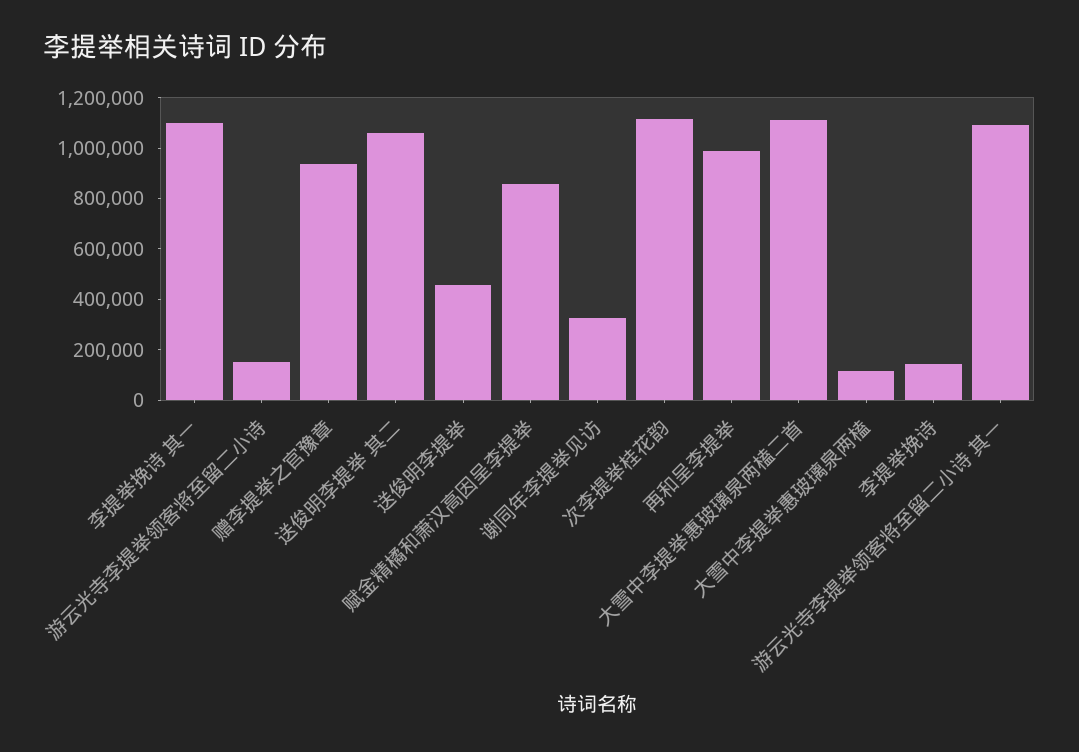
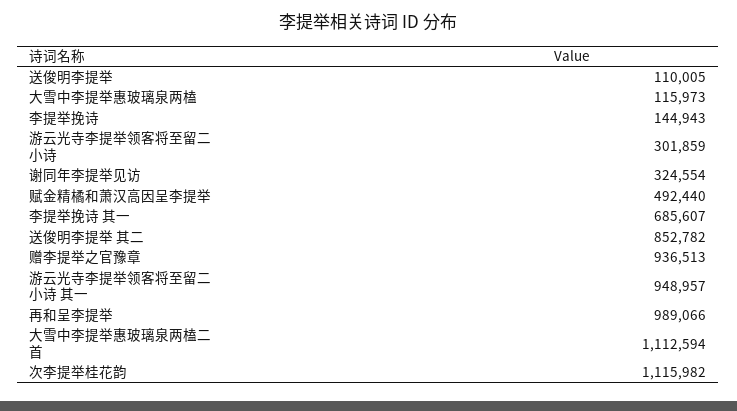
  {
-   "李提举挽诗 其一": 1100000,
+   "李提举挽诗 其一": 685607,
-   "游云光寺李提举领客将至留二小诗": 150000,
+   "游云光寺李提举领客将至留二小诗": 301859,
    "赠李提举之官豫章": 936513,
-   "送俊明李提举 其二": 1050000,
+   "送俊明李提举 其二": 852782,
-   "送俊明李提举": 450000,
+   "送俊明李提举": 110005,
-   "赋金精橘和萧汉高因呈李提举": 850000,
+   "赋金精橘和萧汉高因呈李提举": 492440,
    "谢同年李提举见访": 324554,
    "次李提举桂花韵": 1115982,
    "再和呈李提举": 989066,
    "大雪中李提举惠玻璃泉两榼二首": 1112594,
    "大雪中李提举惠玻璃泉两榼": 115973,
    "李提举挽诗": 144943,
-   "游云光寺李提举领客将至留二小诗 其一": 1100000
+   "游云光寺李提举领客将至留二小诗 其一": 948957
  }

